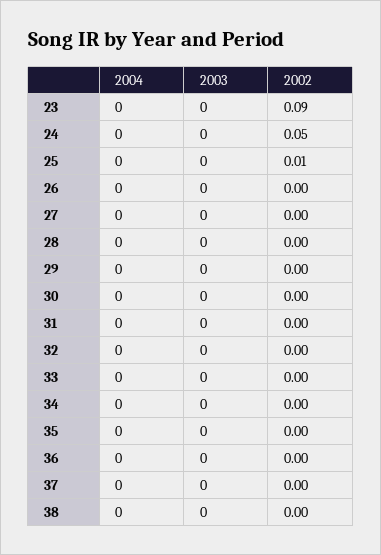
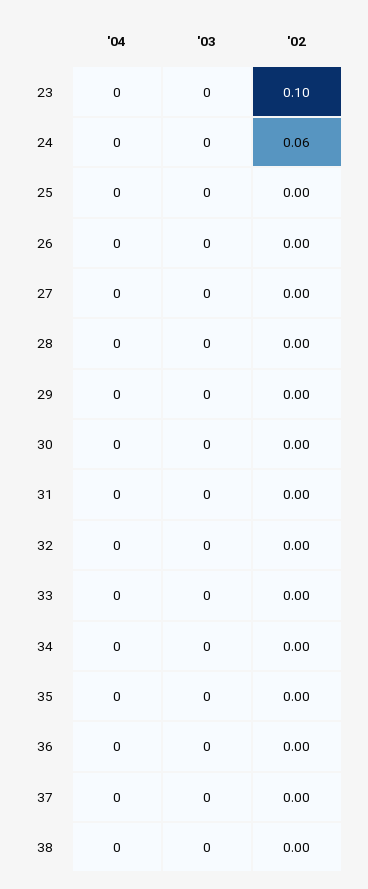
  {
    "2004": {
      "23": 0,
      "24": 0,
      "25": 0,
      "26": 0,
      "27": 0,
      "28": 0,
      "29": 0,
      "30": 0,
      "31": 0,
      "32": 0,
      "33": 0,
      "34": 0,
      "35": 0,
      "36": 0,
      "37": 0,
      "38": 0
    },
    "2003": {
      "23": 0,
      "24": 0,
      "25": 0,
      "26": 0,
      "27": 0,
      "28": 0,
      "29": 0,
      "30": 0,
      "31": 0,
      "32": 0,
      "33": 0,
      "34": 0,
      "35": 0,
      "36": 0,
      "37": 0,
      "38": 0
    },
    "2002": {
-     "23": 0.09,
+     "23": 0.1,
-     "24": 0.05,
+     "24": 0.06,
-     "25": 0.01,
+     "25": 0,
      "26": 0,
      "27": 0,
      "28": 0,
      "29": 0,
      "30": 0,
      "31": 0,
      "32": 0,
      "33": 0,
      "34": 0,
      "35": 0,
      "36": 0,
      "37": 0,
      "38": 0
    }
  }

